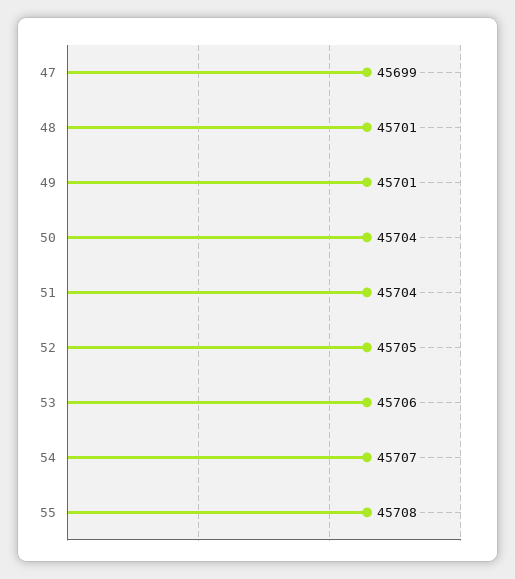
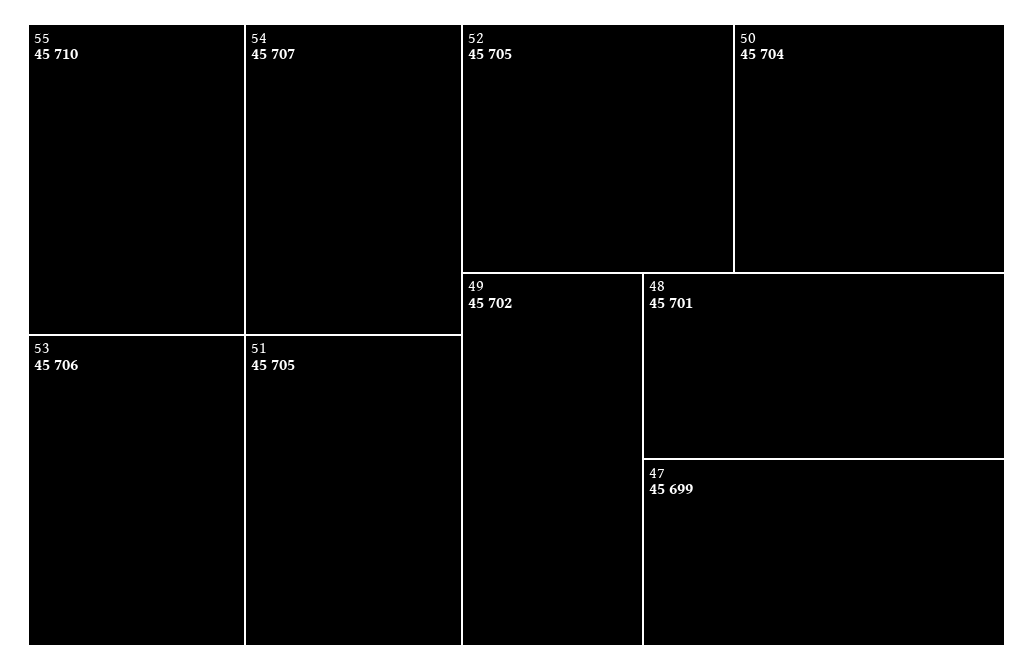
  {
    "47": 45699,
    "48": 45701,
-   "49": 45701,
+   "49": 45702,
    "50": 45704,
-   "51": 45704,
+   "51": 45705,
    "52": 45705,
    "53": 45706,
    "54": 45707,
-   "55": 45708
+   "55": 45710
  }

